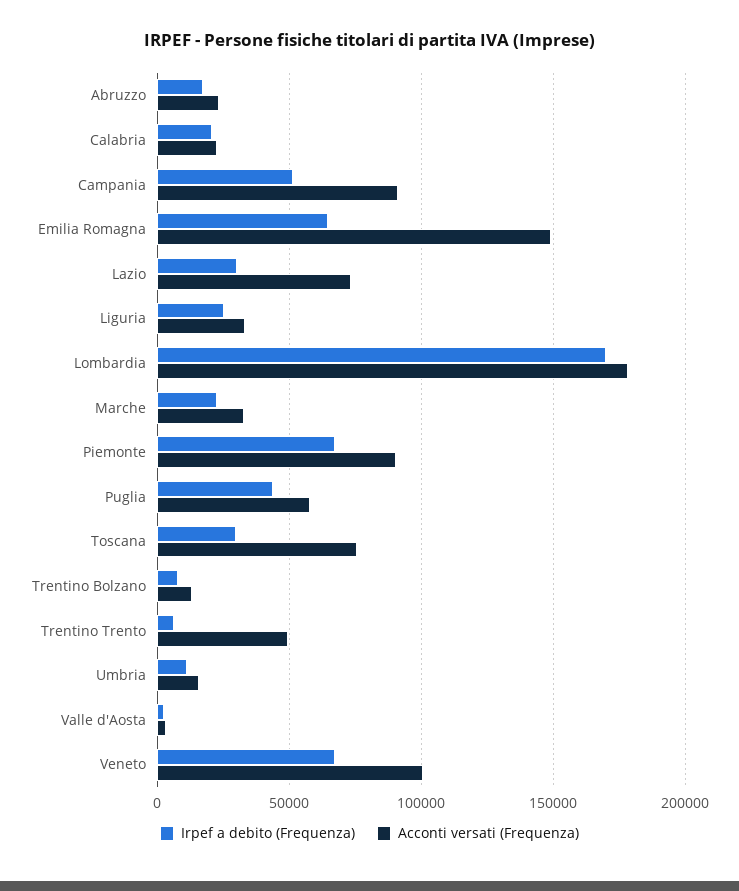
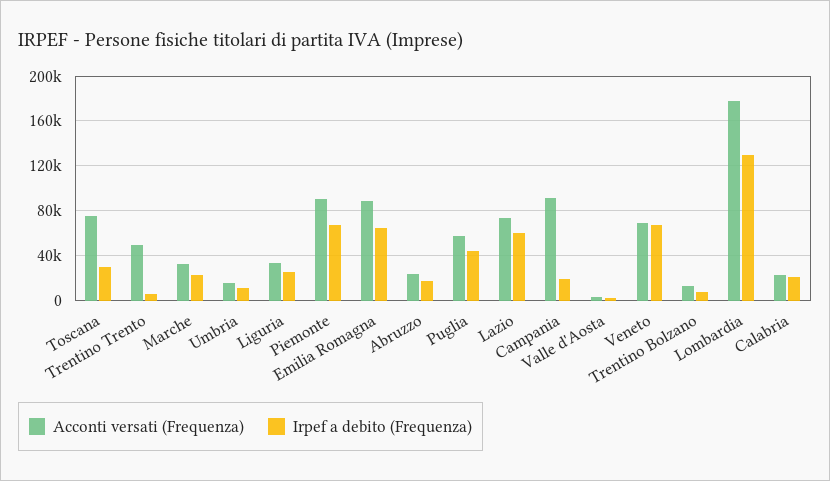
  {
    "Irpef a debito (Frequenza)": {
      "Abruzzo": 15000,
      "Calabria": 20000,
-     "Campania": 50000,
+     "Campania": 20000,
      "Emilia Romagna": 65000,
-     "Lazio": 30000,
+     "Lazio": 60000,
      "Liguria": 25000,
-     "Lombardia": 170000,
+     "Lombardia": 130000,
      "Marche": 25000,
      "Piemonte": 65000,
      "Puglia": 45000,
      "Toscana": 30000,
      "Trentino Bolzano": 10000,
      "Trentino Trento": 5000,
      "Umbria": 10000,
      "Valle d'Aosta": 0,
      "Veneto": 65000
    },
    "Acconti versati (Frequenza)": {
      "Abruzzo": 25000,
      "Calabria": 20000,
      "Campania": 90000,
-     "Emilia Romagna": 150000,
+     "Emilia Romagna": 90000,
      "Lazio": 75000,
      "Liguria": 35000,
      "Lombardia": 180000,
      "Marche": 35000,
      "Piemonte": 90000,
      "Puglia": 60000,
      "Toscana": 75000,
      "Trentino Bolzano": 15000,
      "Trentino Trento": 50000,
      "Umbria": 15000,
      "Valle d'Aosta": 5000,
-     "Veneto": 100000
+     "Veneto": 70000
    }
  }

